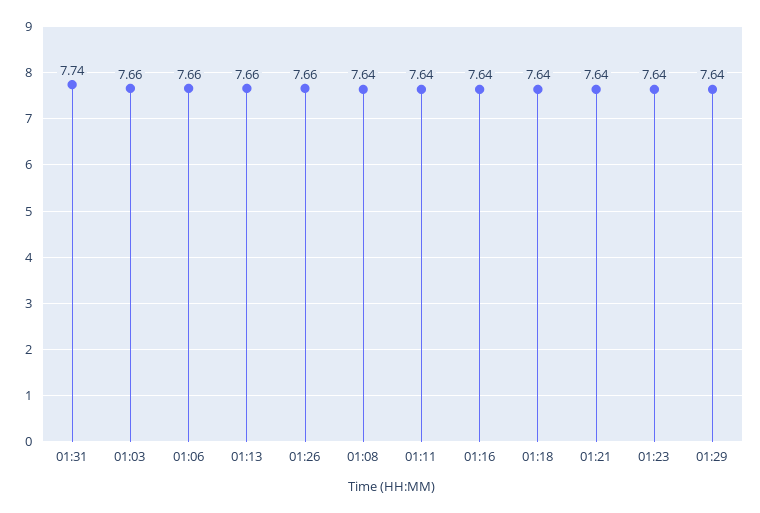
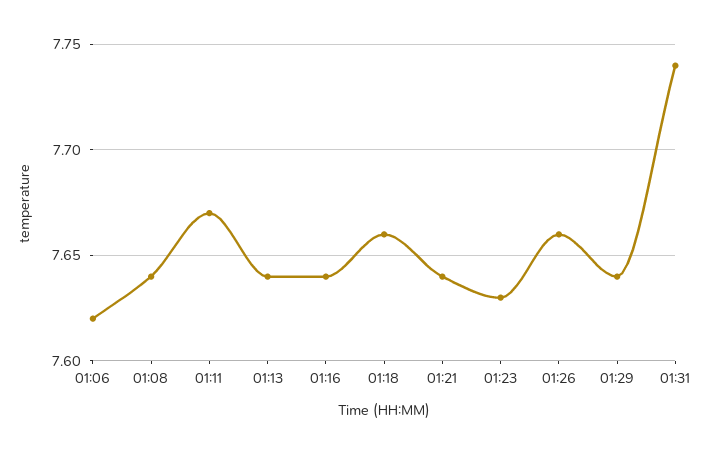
  {
    "01:31": 7.74,
-   "01:03": 7.66,
-   "01:06": 7.66,
+   "01:06": 7.62,
-   "01:13": 7.66,
+   "01:13": 7.64,
    "01:26": 7.66,
    "01:08": 7.64,
-   "01:11": 7.64,
+   "01:11": 7.67,
    "01:16": 7.64,
-   "01:18": 7.64,
+   "01:18": 7.66,
    "01:21": 7.64,
-   "01:23": 7.64,
+   "01:23": 7.63,
    "01:29": 7.64
  }

